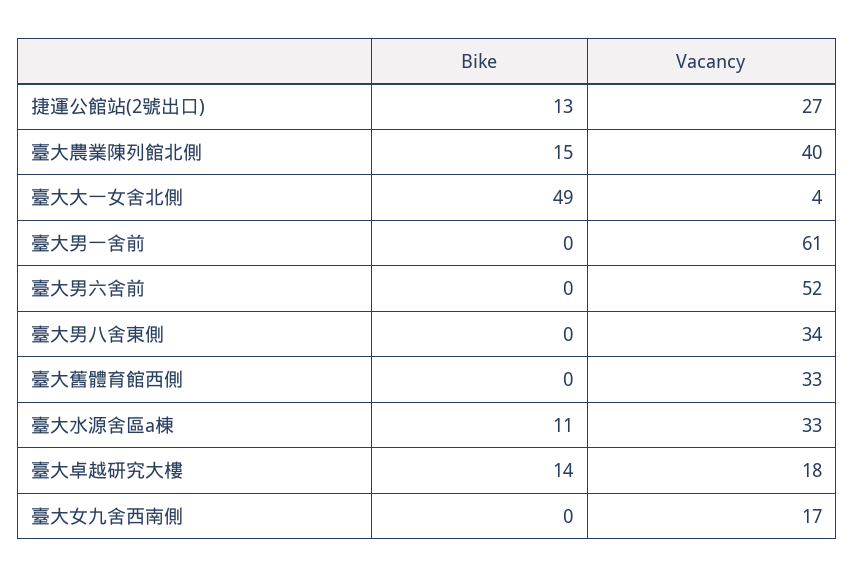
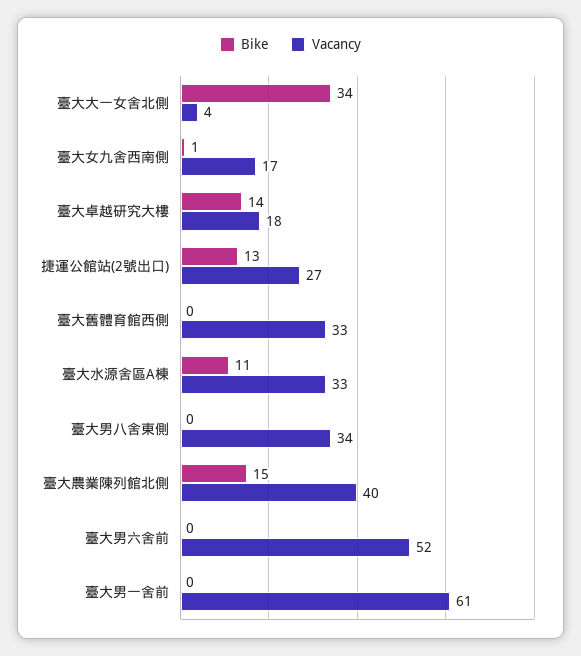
  {
    "Bike": {
      "捷運公館站(2號出口)": 13,
      "臺大農業陳列館北側": 15,
-     "臺大大一女舍北側": 49,
+     "臺大大一女舍北側": 34,
      "臺大男一舍前": 0,
      "臺大男六舍前": 0,
      "臺大男八舍東側": 0,
      "臺大舊體育館西側": 0,
      "臺大水源舍區a棟": 11,
      "臺大卓越研究大樓": 14,
-     "臺大女九舍西南側": 0
+     "臺大女九舍西南側": 1
    },
    "Vacancy": {
      "捷運公館站(2號出口)": 27,
      "臺大農業陳列館北側": 40,
      "臺大大一女舍北側": 4,
      "臺大男一舍前": 61,
      "臺大男六舍前": 52,
      "臺大男八舍東側": 34,
      "臺大舊體育館西側": 33,
      "臺大水源舍區a棟": 33,
      "臺大卓越研究大樓": 18,
      "臺大女九舍西南側": 17
    }
  }

